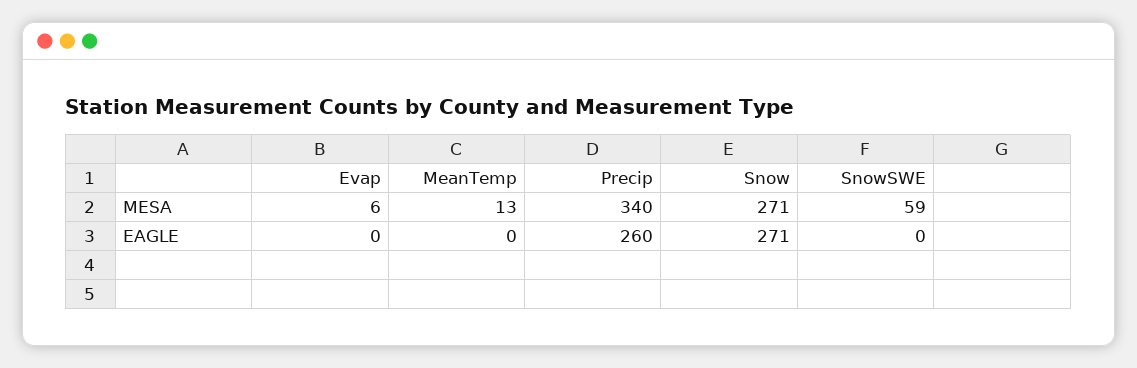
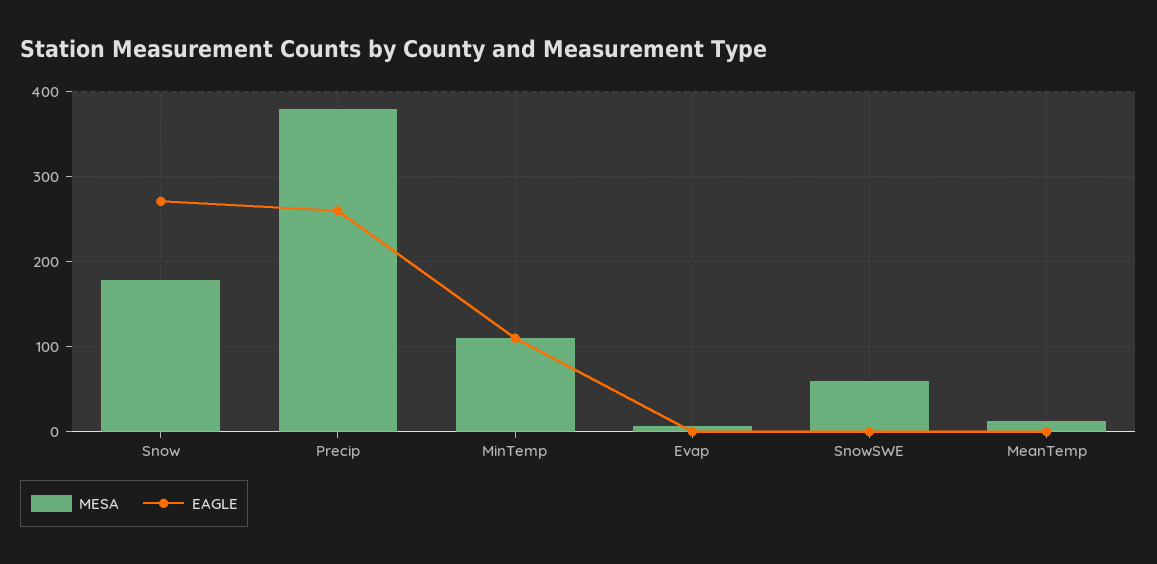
  {
    "MESA": {
      "Evap": 6,
      "MeanTemp": 13,
-     "Precip": 340,
+     "Precip": 380,
-     "Snow": 271,
+     "Snow": 180,
-     "SnowSWE": 59
+     "SnowSWE": 59,
+     "MinTemp": 110
    },
    "EAGLE": {
      "Evap": 0,
      "MeanTemp": 0,
      "Precip": 260,
      "Snow": 271,
-     "SnowSWE": 0
+     "SnowSWE": 0,
+     "MinTemp": 110
    }
  }

